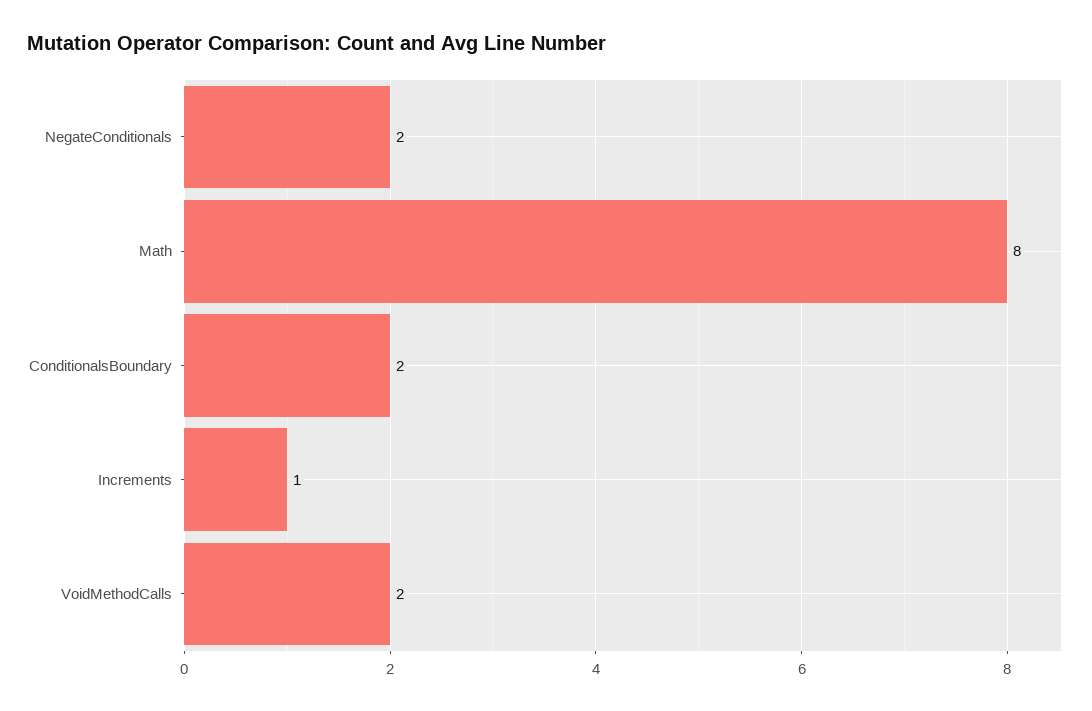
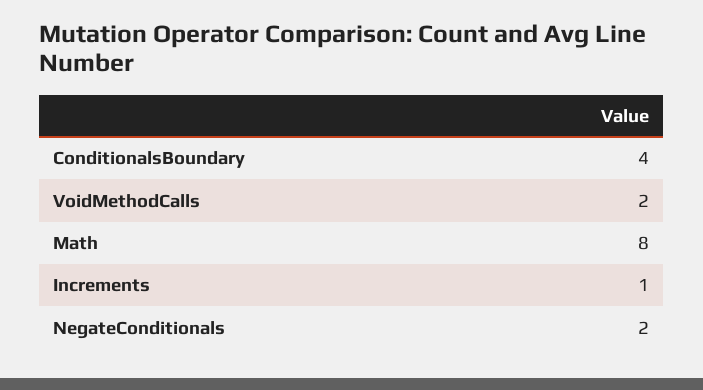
  {
    "NegateConditionals": 2,
    "Math": 8,
-   "ConditionalsBoundary": 2,
+   "ConditionalsBoundary": 4,
    "Increments": 1,
    "VoidMethodCalls": 2
  }

